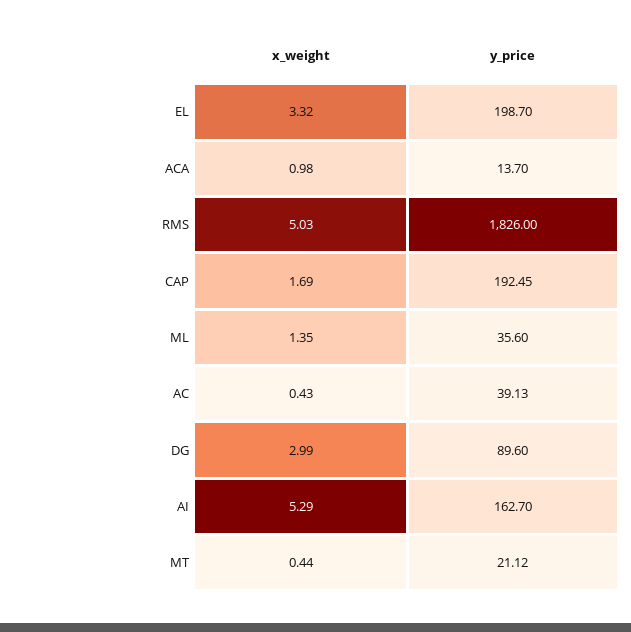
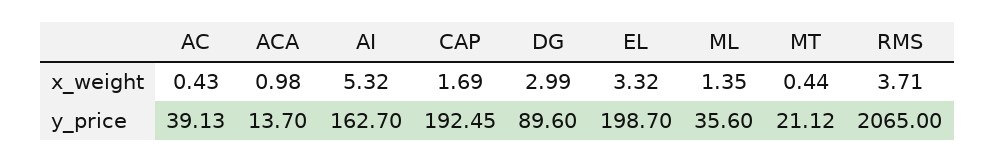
  {
    "x_weight": {
      "EL": 3.32,
      "ACA": 0.98,
-     "RMS": 5.03,
+     "RMS": 3.71,
      "CAP": 1.69,
      "ML": 1.35,
      "AC": 0.43,
      "DG": 2.99,
-     "AI": 5.29,
+     "AI": 5.32,
      "MT": 0.44
    },
    "y_price": {
      "EL": 198.7,
      "ACA": 13.7,
-     "RMS": 1826,
+     "RMS": 2065,
      "CAP": 192.45,
      "ML": 35.6,
      "AC": 39.13,
      "DG": 89.6,
      "AI": 162.7,
      "MT": 21.12
    }
  }

